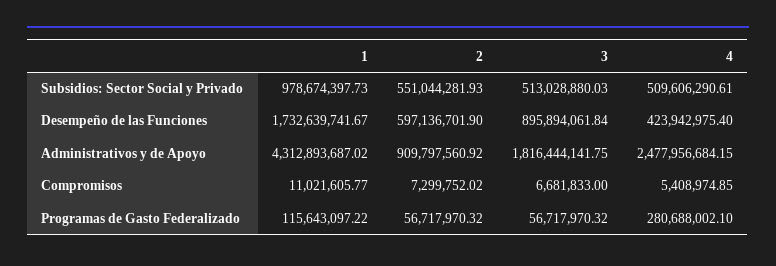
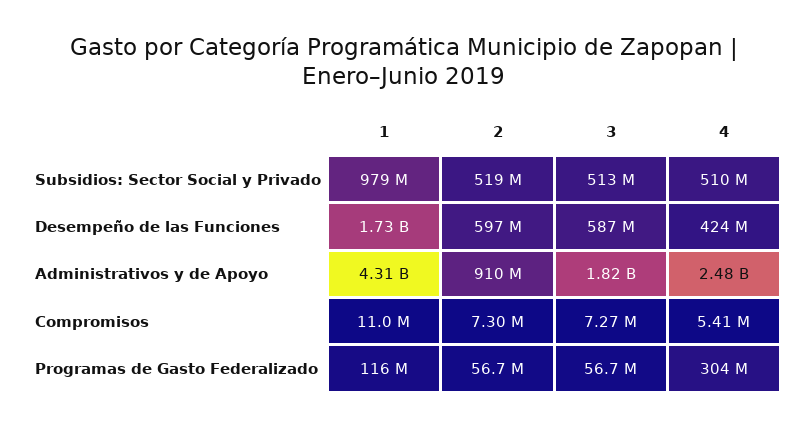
  {
    "1": {
      "Subsidios: Sector Social y Privado": 978674397.73,
      "Desempeño de las Funciones": 1732639741.67,
      "Administrativos y de Apoyo": 4312893687.02,
      "Compromisos": 11021605.77,
      "Programas de Gasto Federalizado": 115643097.22
    },
    "2": {
-     "Subsidios: Sector Social y Privado": 551044281.93,
+     "Subsidios: Sector Social y Privado": 519000000,
      "Desempeño de las Funciones": 597136701.9,
      "Administrativos y de Apoyo": 909797560.92,
      "Compromisos": 7299752.02,
      "Programas de Gasto Federalizado": 56717970.32
    },
    "3": {
      "Subsidios: Sector Social y Privado": 513028880.03,
-     "Desempeño de las Funciones": 895894061.84,
+     "Desempeño de las Funciones": 587000000,
      "Administrativos y de Apoyo": 1816444141.75,
-     "Compromisos": 6681833,
+     "Compromisos": 7270000,
      "Programas de Gasto Federalizado": 56717970.32
    },
    "4": {
      "Subsidios: Sector Social y Privado": 509606290.61,
      "Desempeño de las Funciones": 423942975.4,
      "Administrativos y de Apoyo": 2477956684.15,
      "Compromisos": 5408974.85,
-     "Programas de Gasto Federalizado": 280688002.1
+     "Programas de Gasto Federalizado": 304000000
    }
  }

